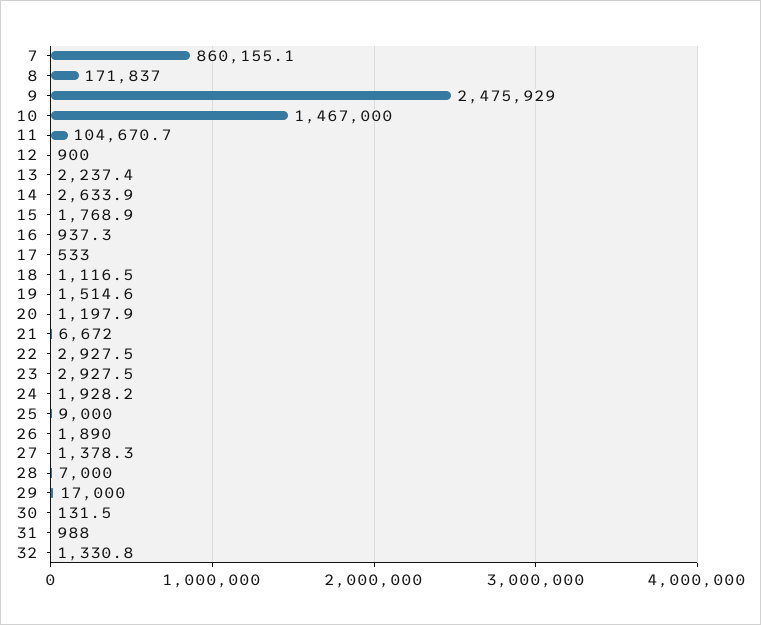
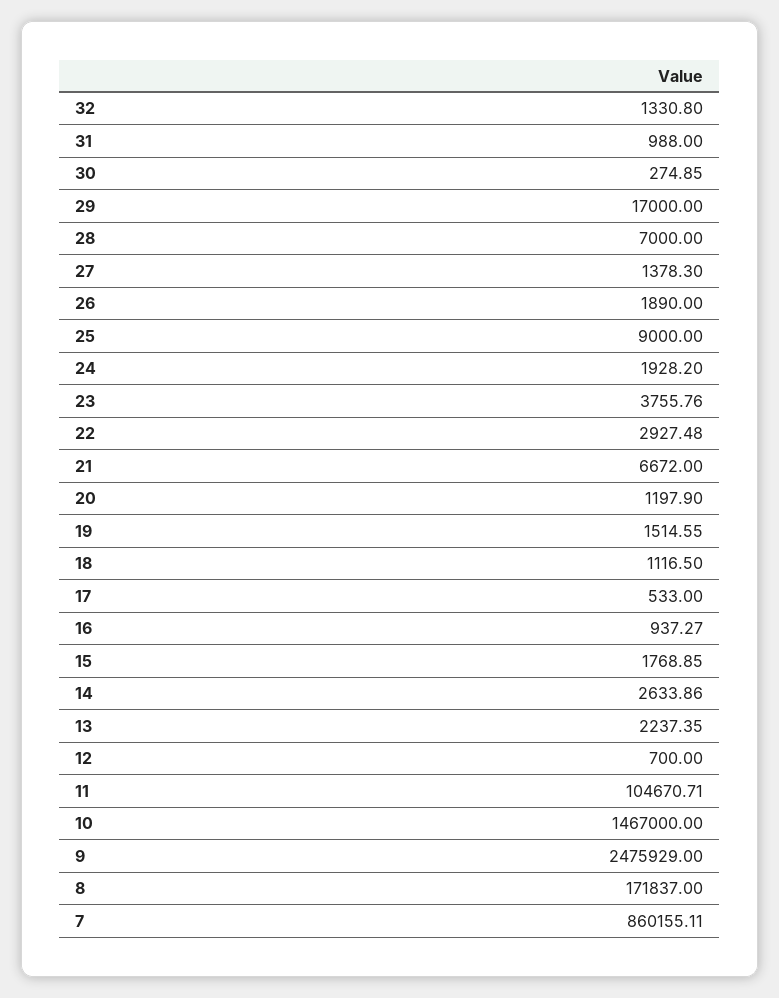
  {
    "7": 860155.11,
    "8": 171837,
    "9": 2475929,
    "10": 1467000,
    "11": 104670.71,
-   "12": 900,
+   "12": 700,
    "13": 2237.35,
    "14": 2633.86,
    "15": 1768.85,
    "16": 937.27,
    "17": 533,
    "18": 1116.5,
    "19": 1514.55,
    "20": 1197.9,
    "21": 6672,
    "22": 2927.48,
-   "23": 2927.5,
+   "23": 3755.76,
    "24": 1928.2,
    "25": 9000,
    "26": 1890,
    "27": 1378.3,
    "28": 7000,
    "29": 17000,
-   "30": 131.5,
+   "30": 274.85,
    "31": 988,
    "32": 1330.8
  }

